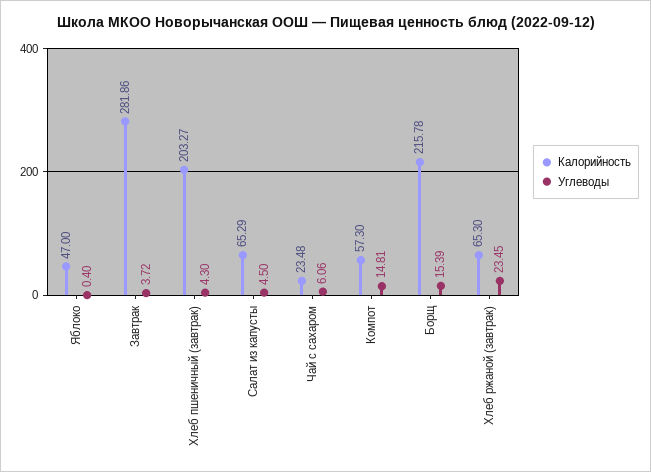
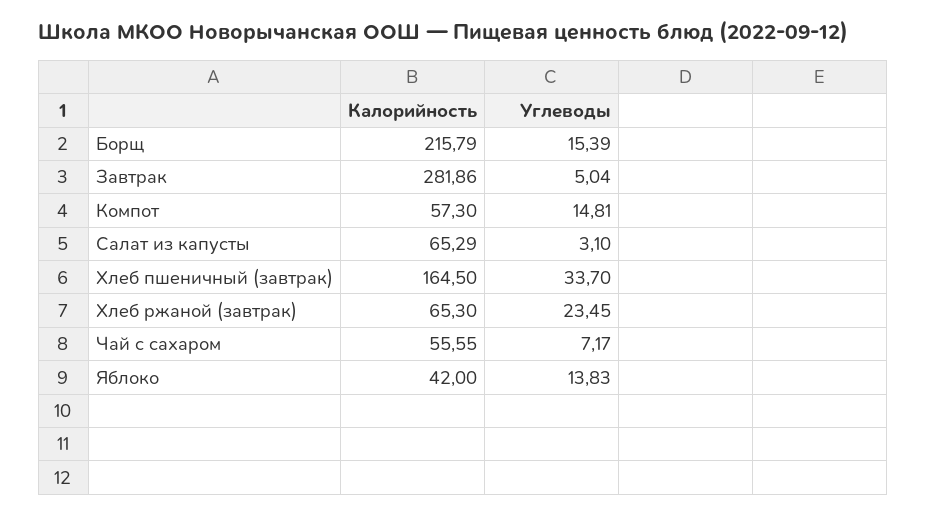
  {
    "Калорийность": {
-     "Яблоко": 47,
+     "Яблоко": 42,
      "Завтрак": 281.86,
-     "Хлеб пшеничный (завтрак)": 203.27,
+     "Хлеб пшеничный (завтрак)": 164.5,
      "Салат из капусты": 65.29,
-     "Чай с сахаром": 23.48,
+     "Чай с сахаром": 55.55,
      "Компот": 57.3,
-     "Борщ": 215.78,
+     "Борщ": 215.79,
      "Хлеб ржаной (завтрак)": 65.3
    },
    "Углеводы": {
-     "Яблоко": 0.4,
+     "Яблоко": 13.83,
-     "Завтрак": 3.72,
+     "Завтрак": 5.04,
-     "Хлеб пшеничный (завтрак)": 4.3,
+     "Хлеб пшеничный (завтрак)": 33.7,
-     "Салат из капусты": 4.5,
+     "Салат из капусты": 3.1,
-     "Чай с сахаром": 6.06,
+     "Чай с сахаром": 7.17,
      "Компот": 14.81,
      "Борщ": 15.39,
      "Хлеб ржаной (завтрак)": 23.45
    }
  }

